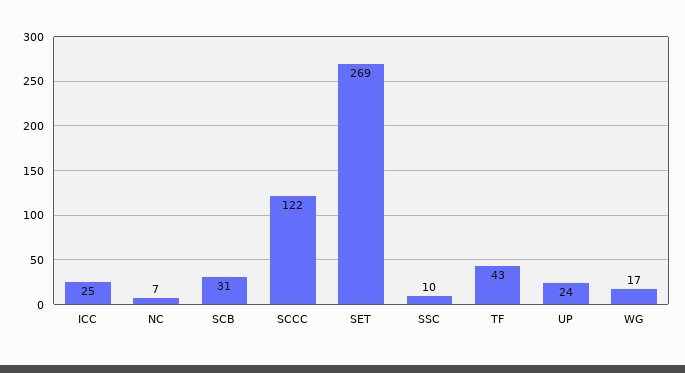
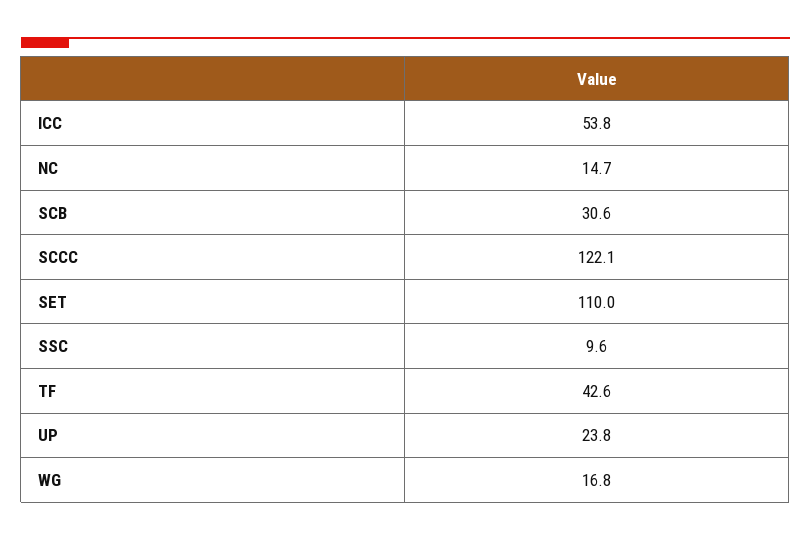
  {
-   "ICC": 25,
+   "ICC": 53.8,
-   "NC": 7,
+   "NC": 14.7,
    "SCB": 30.6,
    "SCCC": 122.1,
-   "SET": 269,
+   "SET": 110,
    "SSC": 9.6,
    "TF": 42.6,
    "UP": 23.8,
    "WG": 16.8
  }

